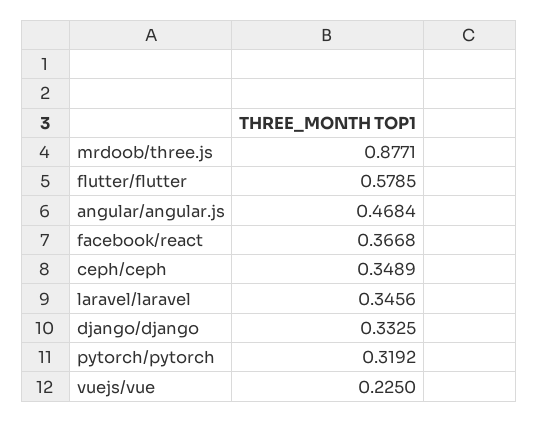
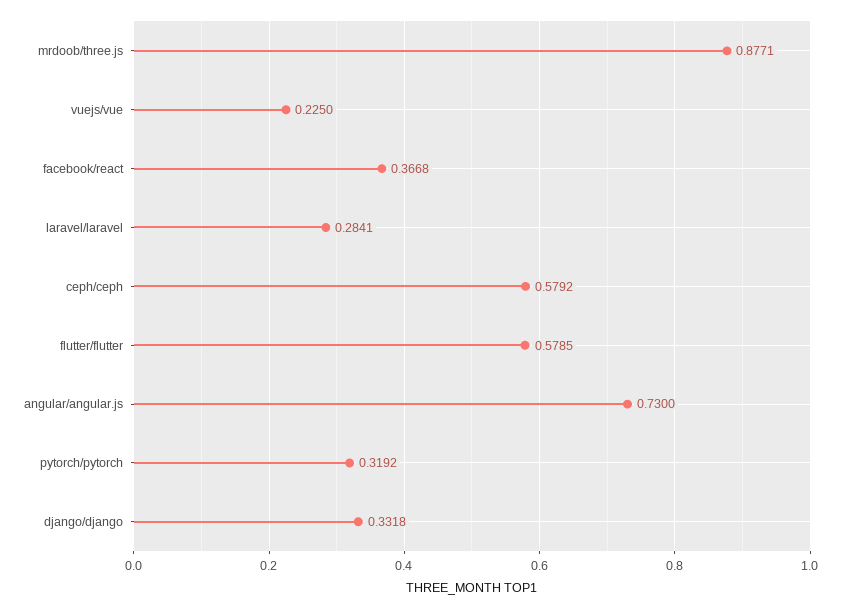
  {
    "mrdoob/three.js": 0.8771,
    "flutter/flutter": 0.5785,
-   "angular/angular.js": 0.4684,
+   "angular/angular.js": 0.73,
    "facebook/react": 0.3668,
-   "ceph/ceph": 0.3489,
+   "ceph/ceph": 0.5792,
-   "laravel/laravel": 0.3456,
+   "laravel/laravel": 0.2841,
-   "django/django": 0.3325,
+   "django/django": 0.3318,
    "pytorch/pytorch": 0.3192,
    "vuejs/vue": 0.225
  }

